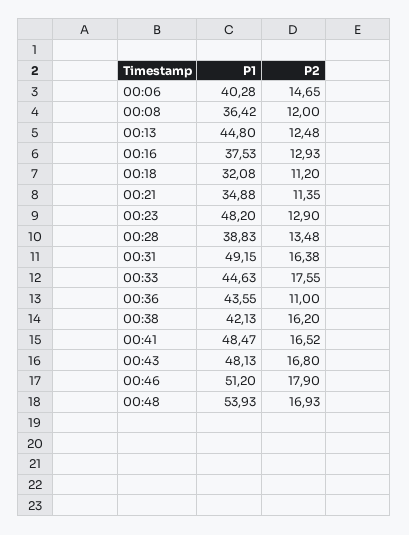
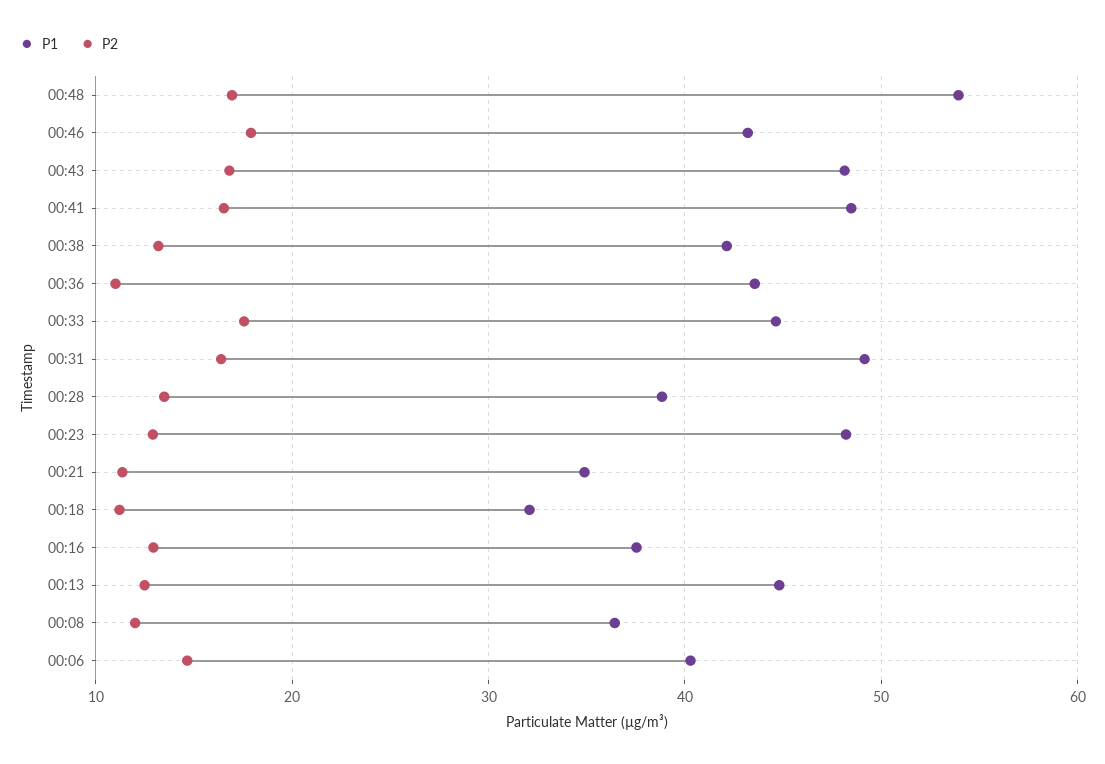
  {
    "P1": {
      "00:06": 40.28,
      "00:08": 36.42,
      "00:13": 44.8,
      "00:16": 37.53,
      "00:18": 32.08,
      "00:21": 34.88,
      "00:23": 48.2,
      "00:28": 38.83,
      "00:31": 49.15,
      "00:33": 44.63,
      "00:36": 43.55,
      "00:38": 42.13,
      "00:41": 48.47,
      "00:43": 48.13,
-     "00:46": 51.2,
+     "00:46": 43,
      "00:48": 53.93
    },
    "P2": {
      "00:06": 14.65,
      "00:08": 12,
      "00:13": 12.48,
      "00:16": 12.93,
      "00:18": 11.2,
      "00:21": 11.35,
      "00:23": 12.9,
      "00:28": 13.48,
      "00:31": 16.38,
      "00:33": 17.55,
      "00:36": 11,
-     "00:38": 16.2,
+     "00:38": 13,
      "00:41": 16.52,
      "00:43": 16.8,
      "00:46": 17.9,
      "00:48": 16.93
    }
  }

